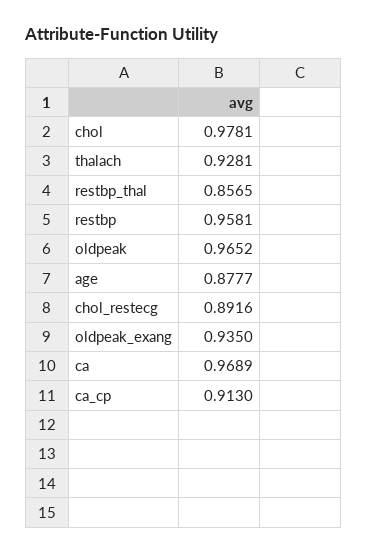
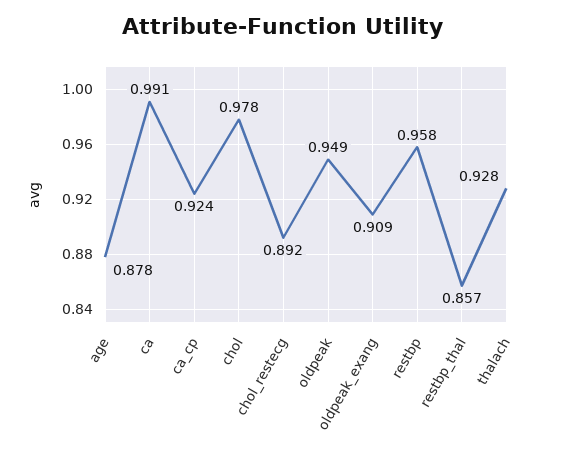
  {
    "chol": 0.9781,
    "thalach": 0.9281,
    "restbp_thal": 0.8565,
    "restbp": 0.9581,
-   "oldpeak": 0.9652,
+   "oldpeak": 0.949,
    "age": 0.8777,
    "chol_restecg": 0.8916,
-   "oldpeak_exang": 0.935,
+   "oldpeak_exang": 0.909,
-   "ca": 0.9689,
+   "ca": 0.991,
-   "ca_cp": 0.913
+   "ca_cp": 0.924
  }

